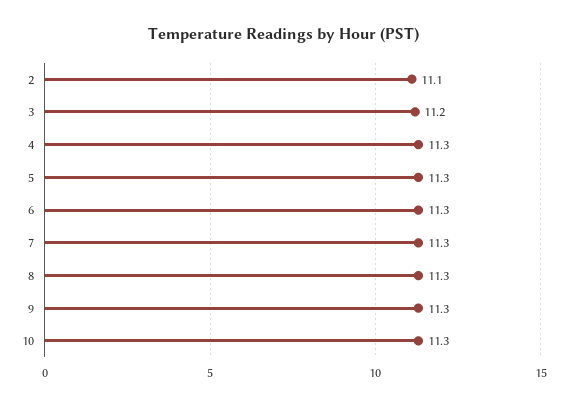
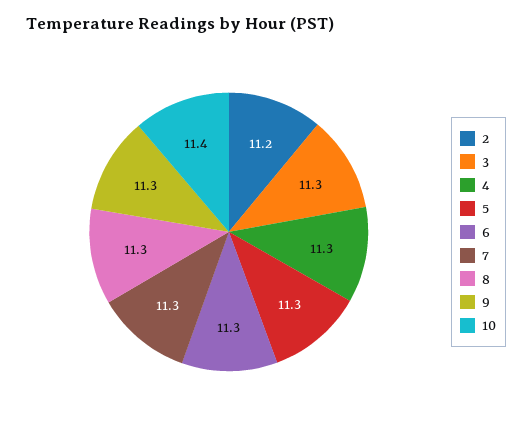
  {
-   "2": 11.1,
+   "2": 11.2,
-   "3": 11.2,
+   "3": 11.3,
    "4": 11.3,
    "5": 11.3,
    "6": 11.3,
    "7": 11.3,
    "8": 11.3,
    "9": 11.3,
-   "10": 11.3
+   "10": 11.4
  }

